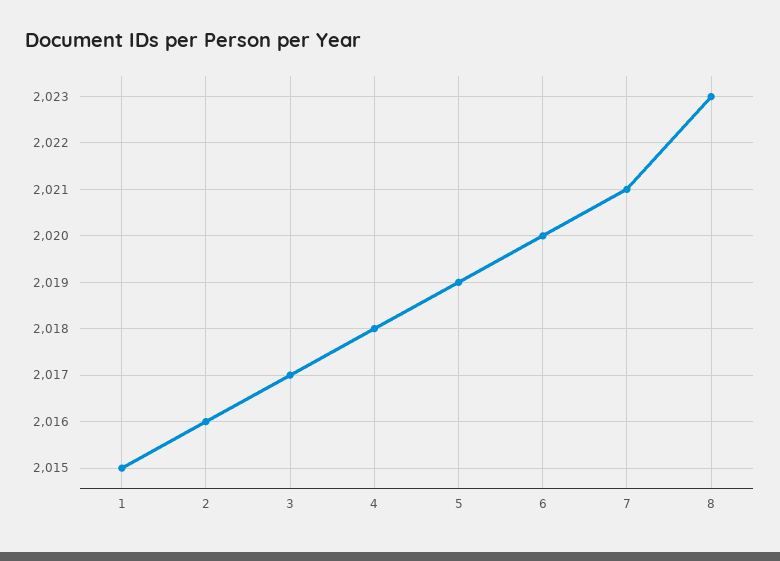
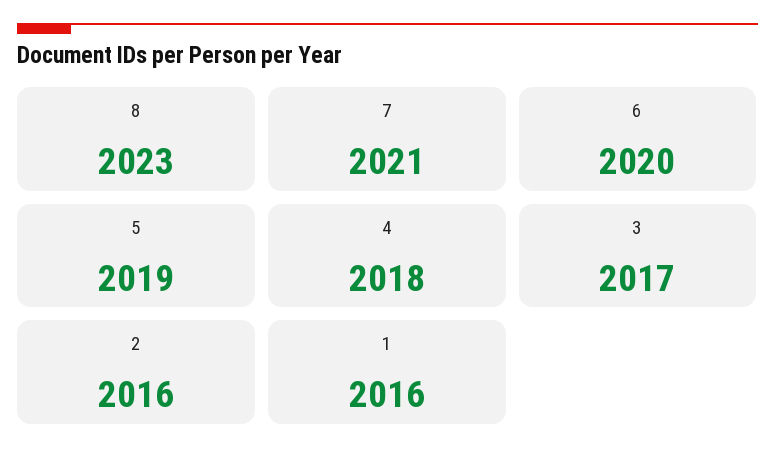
  {
-   "1": 2015,
+   "1": 2016,
    "2": 2016,
    "3": 2017,
    "4": 2018,
    "5": 2019,
    "6": 2020,
    "7": 2021,
    "8": 2023
  }

